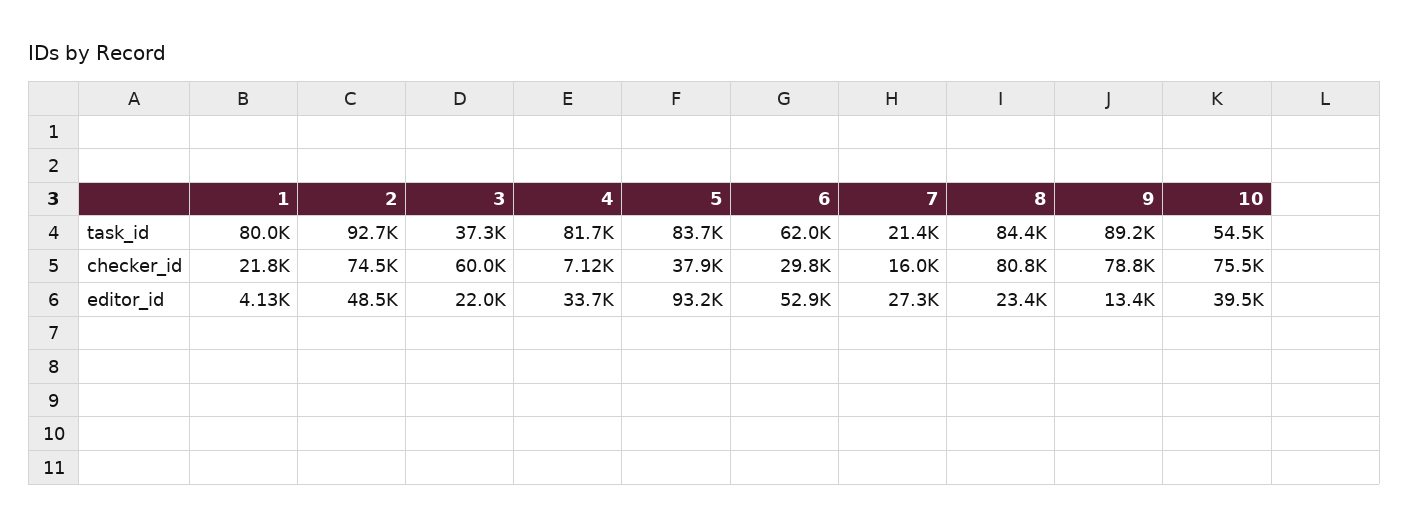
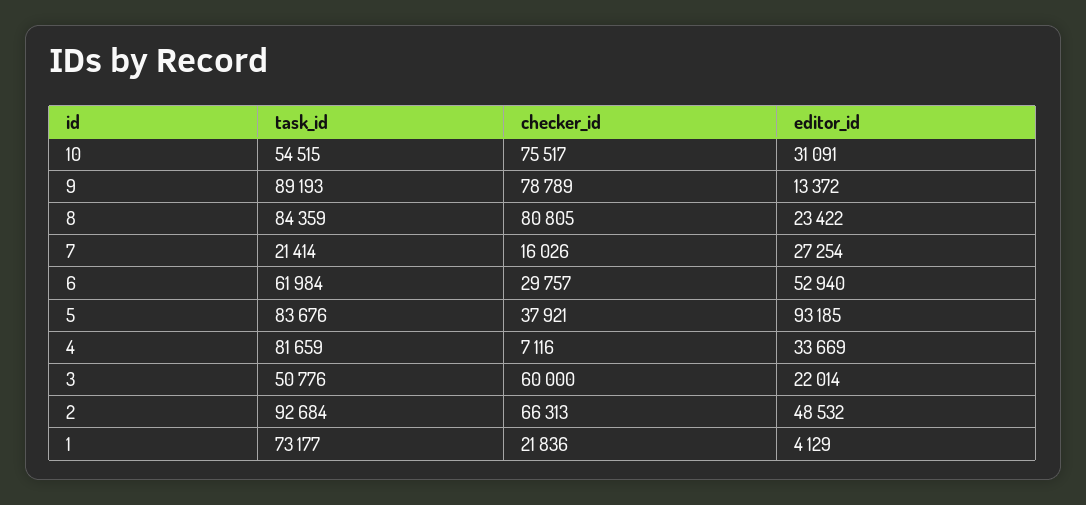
  {
    "1": {
-     "task_id": 80000,
+     "task_id": 73177,
      "checker_id": 21836,
      "editor_id": 4129
    },
    "2": {
      "task_id": 92684,
-     "checker_id": 74500,
+     "checker_id": 66313,
      "editor_id": 48532
    },
    "3": {
-     "task_id": 37300,
+     "task_id": 50776,
      "checker_id": 60000,
      "editor_id": 22014
    },
    "4": {
      "task_id": 81659,
      "checker_id": 7116,
      "editor_id": 33669
    },
    "5": {
      "task_id": 83676,
      "checker_id": 37921,
      "editor_id": 93185
    },
    "6": {
      "task_id": 61984,
      "checker_id": 29757,
      "editor_id": 52940
    },
    "7": {
      "task_id": 21414,
      "checker_id": 16026,
      "editor_id": 27254
    },
    "8": {
      "task_id": 84359,
      "checker_id": 80805,
      "editor_id": 23422
    },
    "9": {
      "task_id": 89193,
      "checker_id": 78789,
      "editor_id": 13372
    },
    "10": {
      "task_id": 54515,
      "checker_id": 75517,
-     "editor_id": 39500
+     "editor_id": 31091
    }
  }

